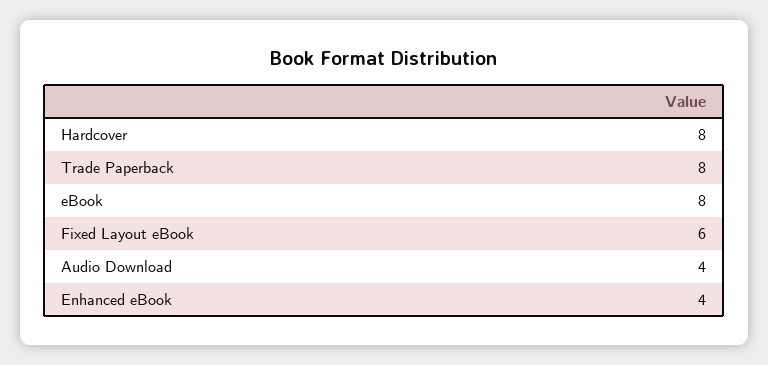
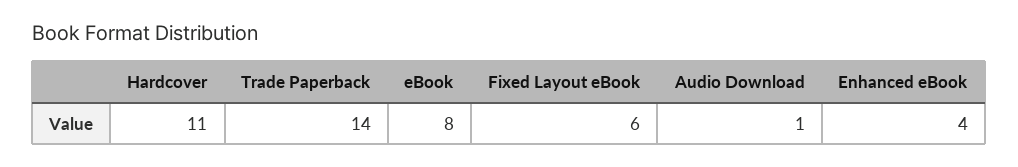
  {
-   "Hardcover": 8,
+   "Hardcover": 11,
-   "Trade Paperback": 8,
+   "Trade Paperback": 14,
    "eBook": 8,
    "Fixed Layout eBook": 6,
-   "Audio Download": 4,
+   "Audio Download": 1,
    "Enhanced eBook": 4
  }

